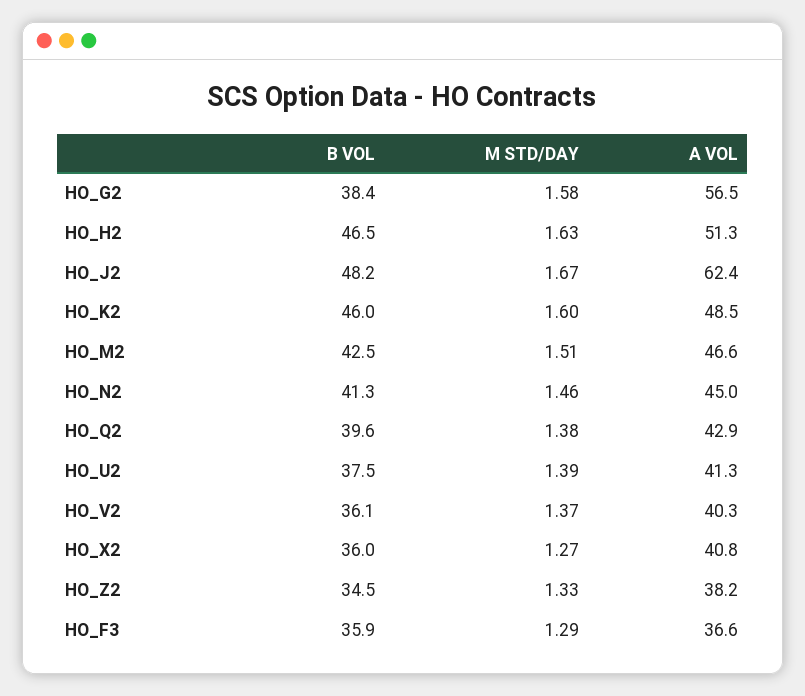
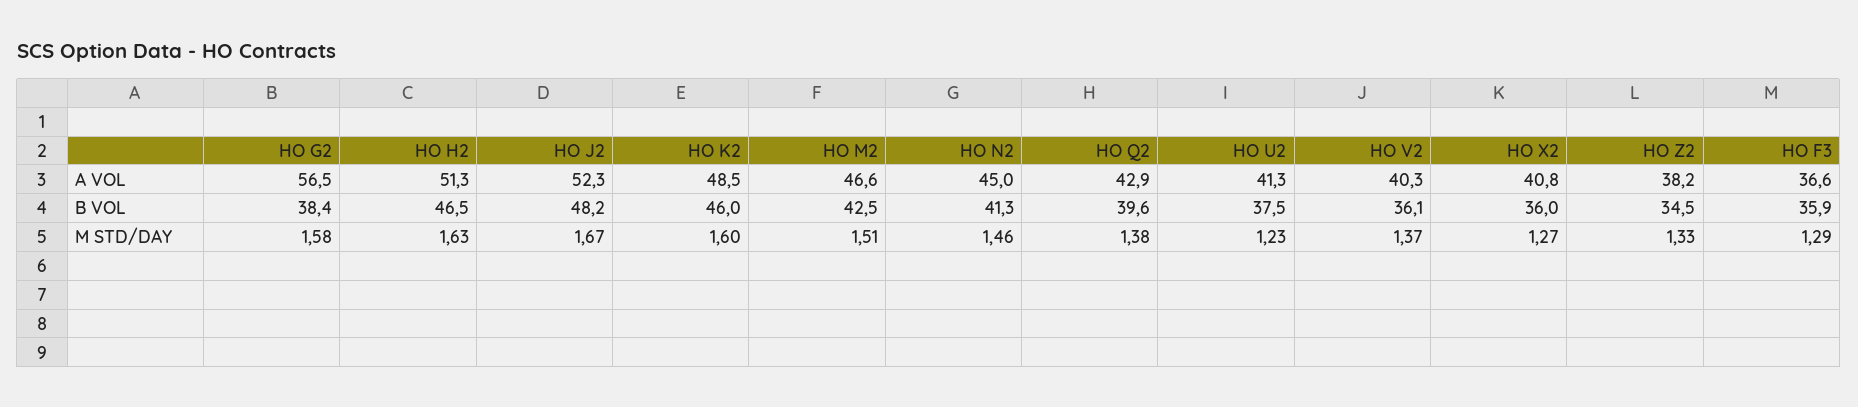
  {
    "B VOL": {
      "HO_G2": 38.4,
      "HO_H2": 46.5,
      "HO_J2": 48.2,
      "HO_K2": 46,
      "HO_M2": 42.5,
      "HO_N2": 41.3,
      "HO_Q2": 39.6,
      "HO_U2": 37.5,
      "HO_V2": 36.1,
      "HO_X2": 36,
      "HO_Z2": 34.5,
      "HO_F3": 35.9
    },
    "M STD/DAY": {
      "HO_G2": 1.58,
      "HO_H2": 1.63,
      "HO_J2": 1.67,
      "HO_K2": 1.6,
      "HO_M2": 1.51,
      "HO_N2": 1.46,
      "HO_Q2": 1.38,
-     "HO_U2": 1.39,
+     "HO_U2": 1.23,
      "HO_V2": 1.37,
      "HO_X2": 1.27,
      "HO_Z2": 1.33,
      "HO_F3": 1.29
    },
    "A VOL": {
      "HO_G2": 56.5,
      "HO_H2": 51.3,
-     "HO_J2": 62.4,
+     "HO_J2": 52.3,
      "HO_K2": 48.5,
      "HO_M2": 46.6,
      "HO_N2": 45,
      "HO_Q2": 42.9,
      "HO_U2": 41.3,
      "HO_V2": 40.3,
      "HO_X2": 40.8,
      "HO_Z2": 38.2,
      "HO_F3": 36.6
    }
  }

